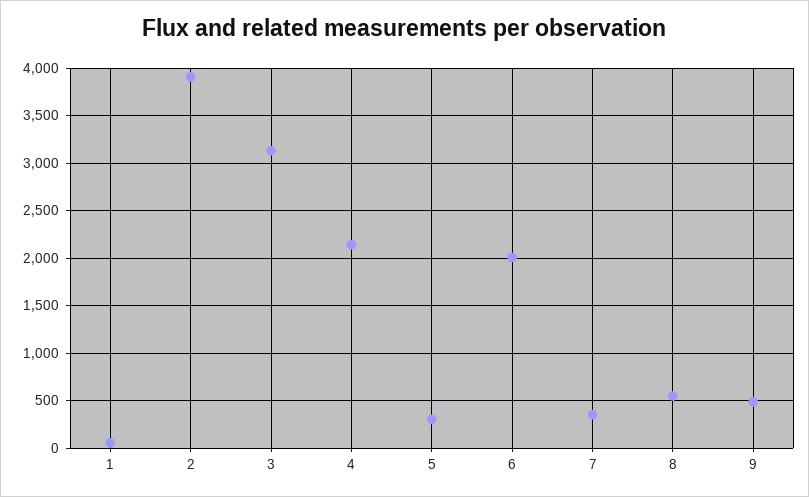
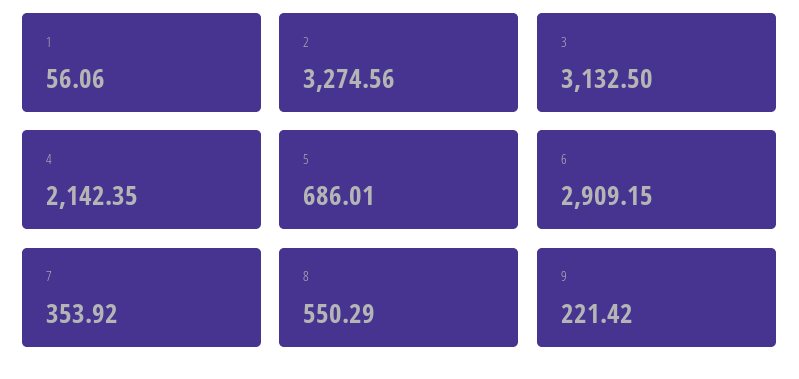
  {
    "1": 56.06,
-   "2": 3900,
+   "2": 3274.56,
    "3": 3132.5,
    "4": 2142.35,
-   "5": 300,
+   "5": 686.01,
-   "6": 2000,
+   "6": 2909.15,
    "7": 353.92,
    "8": 550.29,
-   "9": 500
+   "9": 221.42
  }

